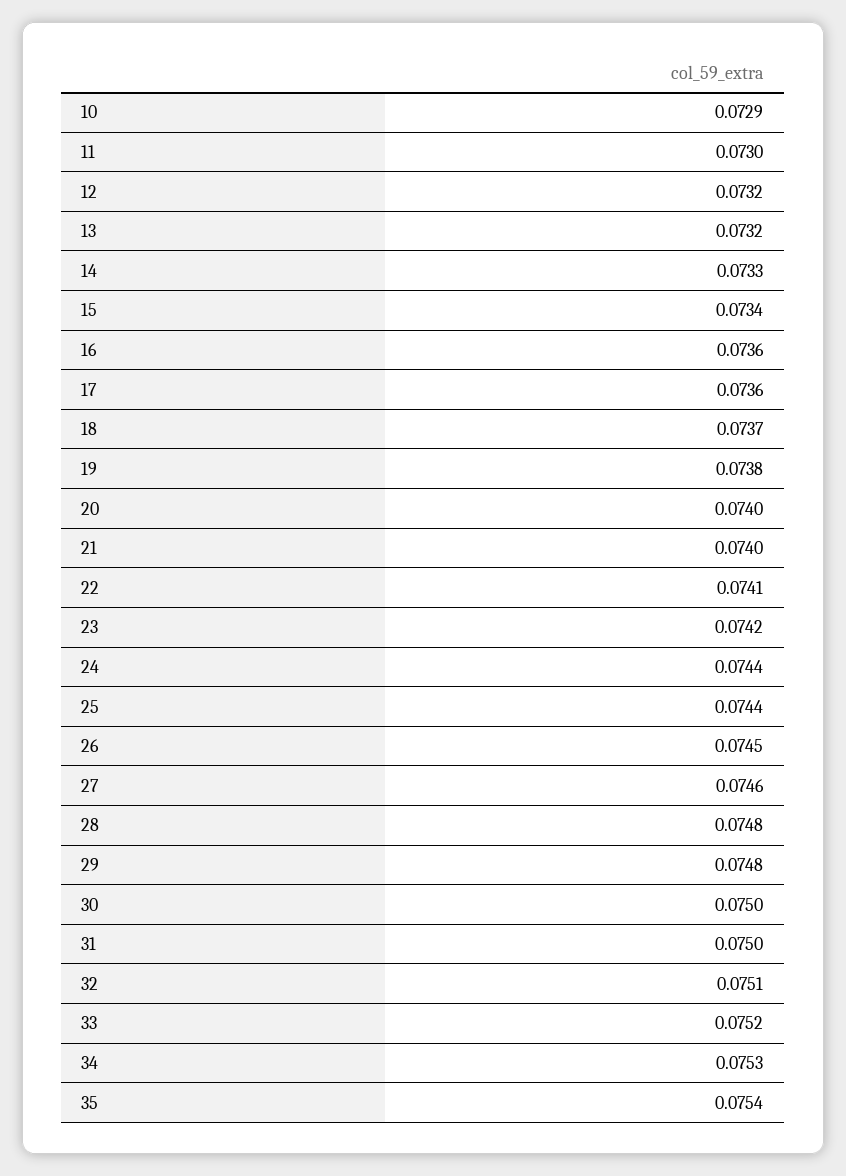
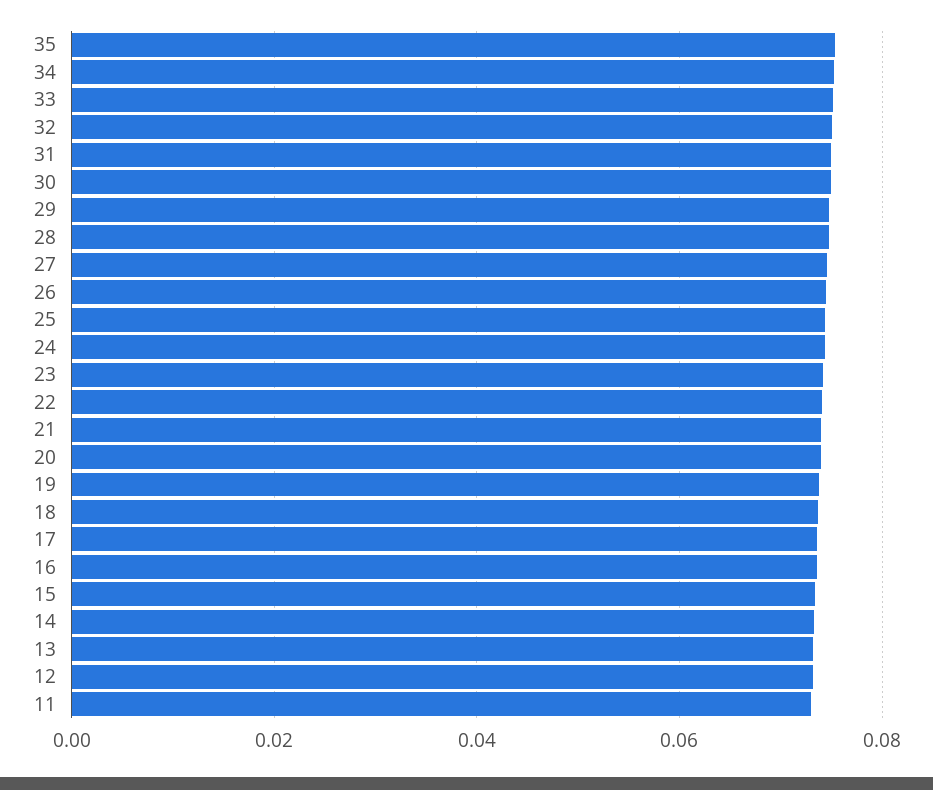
  {
-   "10": 0.0729,
    "11": 0.073,
    "12": 0.0732,
    "13": 0.0732,
    "14": 0.0733,
    "15": 0.0734,
    "16": 0.0736,
    "17": 0.0736,
    "18": 0.0737,
    "19": 0.0738,
    "20": 0.074,
    "21": 0.074,
    "22": 0.0741,
    "23": 0.0742,
    "24": 0.0744,
    "25": 0.0744,
    "26": 0.0745,
    "27": 0.0746,
    "28": 0.0748,
    "29": 0.0748,
    "30": 0.075,
    "31": 0.075,
    "32": 0.0751,
    "33": 0.0752,
    "34": 0.0753,
    "35": 0.0754
  }

